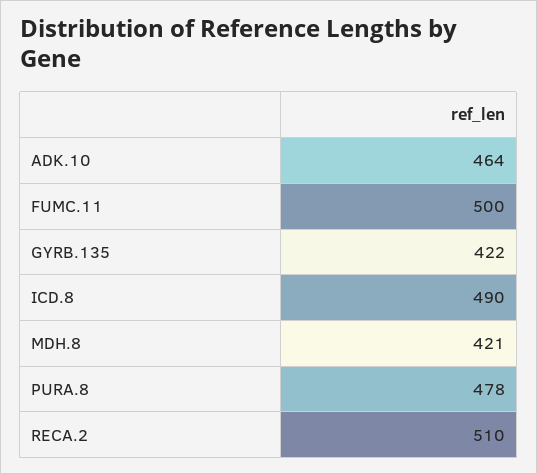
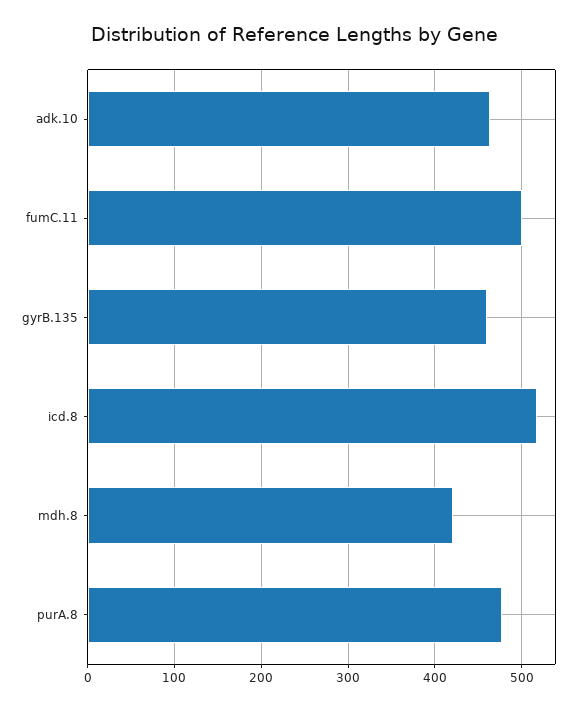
  {
    "ADK.10": 464,
    "FUMC.11": 500,
-   "GYRB.135": 422,
+   "GYRB.135": 460,
-   "ICD.8": 490,
+   "ICD.8": 520,
    "MDH.8": 421,
-   "PURA.8": 478,
+   "PURA.8": 478
-   "RECA.2": 510
  }

